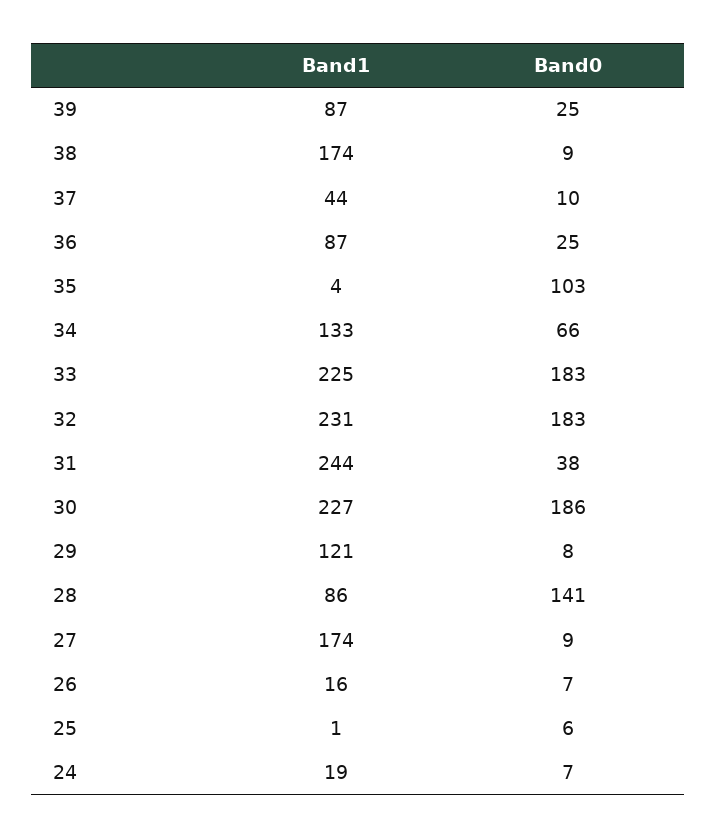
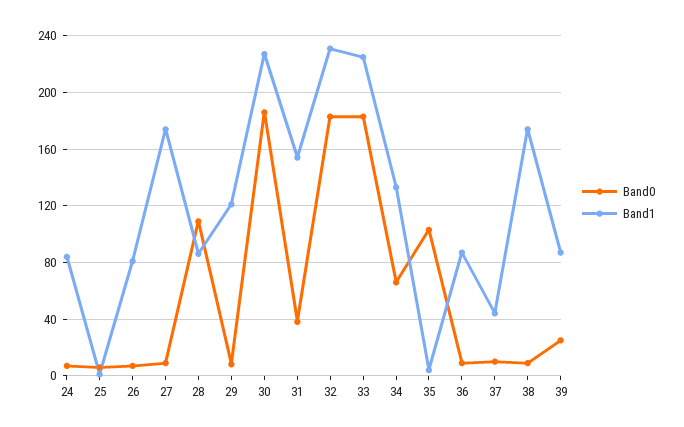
  {
    "Band1": {
      "39": 87,
      "38": 174,
      "37": 44,
      "36": 87,
      "35": 4,
      "34": 133,
      "33": 225,
      "32": 231,
-     "31": 244,
+     "31": 155,
      "30": 227,
      "29": 121,
      "28": 86,
      "27": 174,
-     "26": 16,
+     "26": 80,
      "25": 1,
-     "24": 19
+     "24": 85
    },
    "Band0": {
      "39": 25,
      "38": 9,
      "37": 10,
-     "36": 25,
+     "36": 10,
      "35": 103,
      "34": 66,
      "33": 183,
      "32": 183,
      "31": 38,
      "30": 186,
      "29": 8,
-     "28": 141,
+     "28": 110,
      "27": 9,
      "26": 7,
      "25": 6,
      "24": 7
    }
  }

